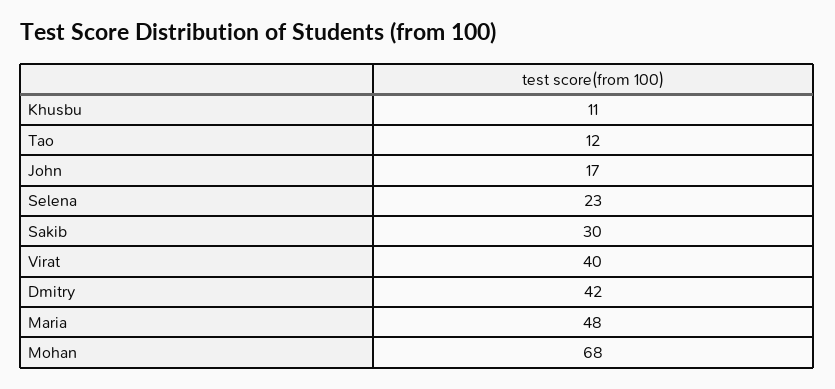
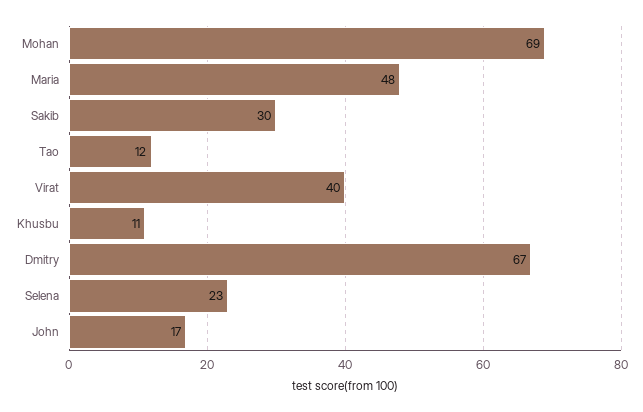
  {
    "Khusbu": 11,
    "Tao": 12,
    "John": 17,
    "Selena": 23,
    "Sakib": 30,
    "Virat": 40,
-   "Dmitry": 42,
+   "Dmitry": 67,
    "Maria": 48,
-   "Mohan": 68
+   "Mohan": 69
  }

